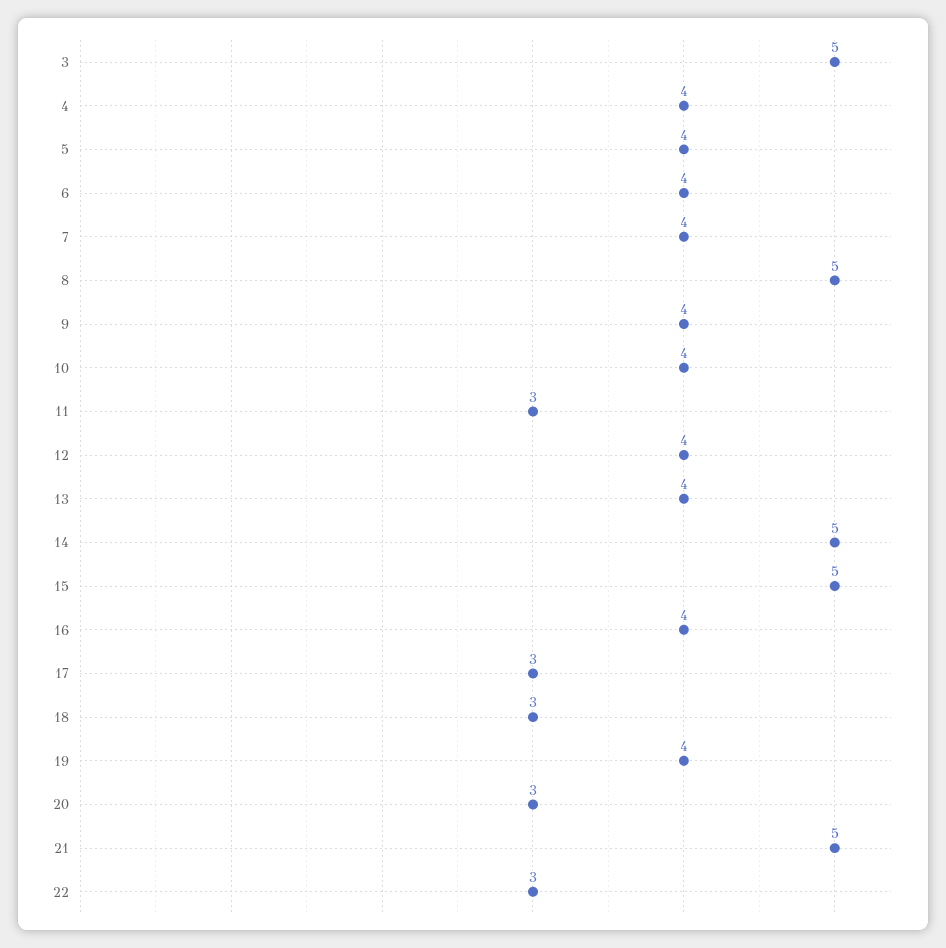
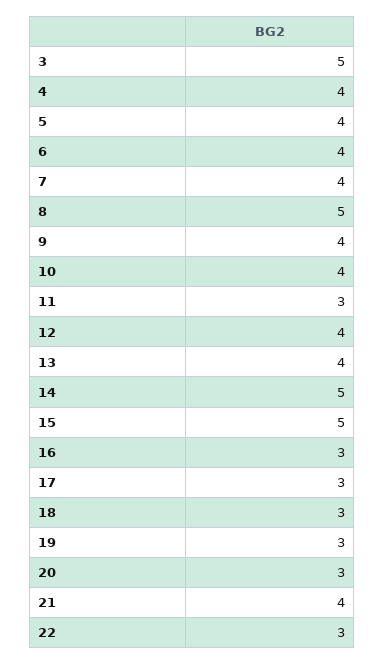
  {
    "3": 5,
    "4": 4,
    "5": 4,
    "6": 4,
    "7": 4,
    "8": 5,
    "9": 4,
    "10": 4,
    "11": 3,
    "12": 4,
    "13": 4,
    "14": 5,
    "15": 5,
-   "16": 4,
+   "16": 3,
    "17": 3,
    "18": 3,
-   "19": 4,
+   "19": 3,
    "20": 3,
-   "21": 5,
+   "21": 4,
    "22": 3
  }

